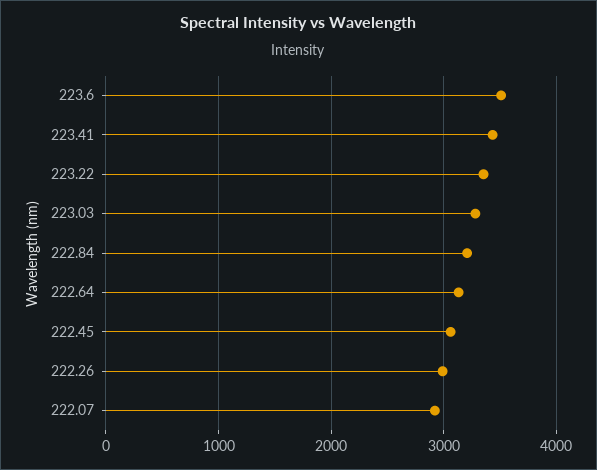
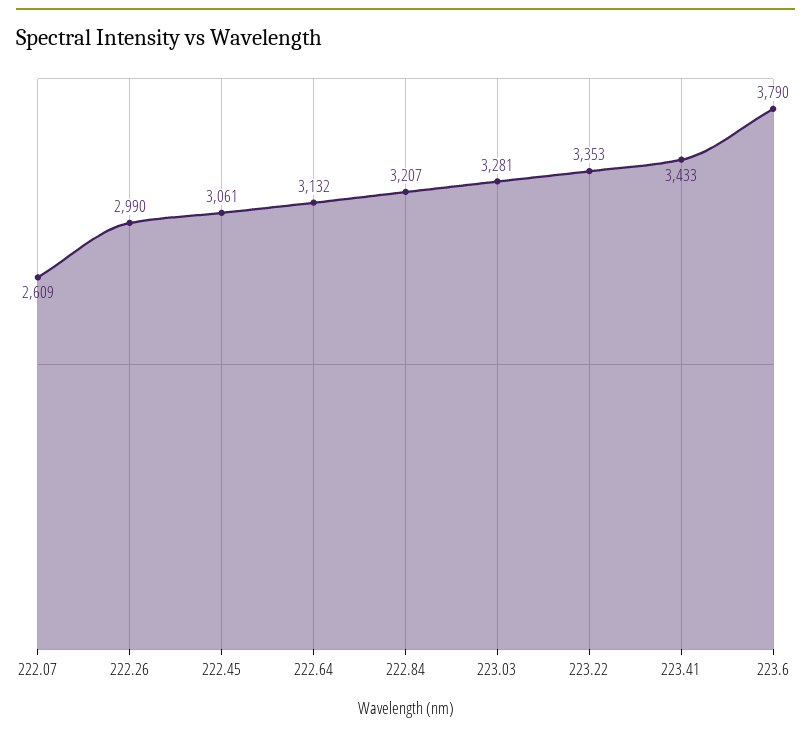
  {
-   "223.6": 3500,
+   "223.6": 3790,
    "223.41": 3433,
    "223.22": 3353,
    "223.03": 3281,
    "222.84": 3207,
    "222.64": 3132,
    "222.45": 3061,
    "222.26": 2990,
-   "222.07": 2900
+   "222.07": 2609
  }

